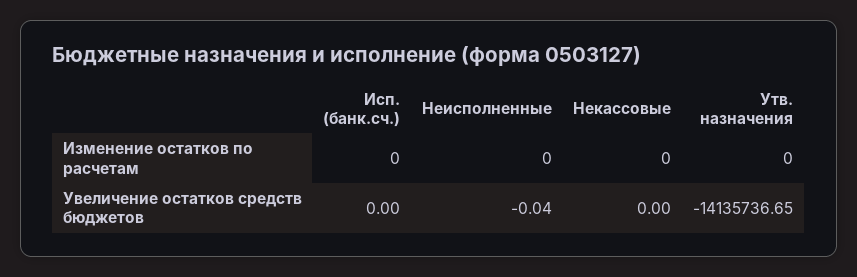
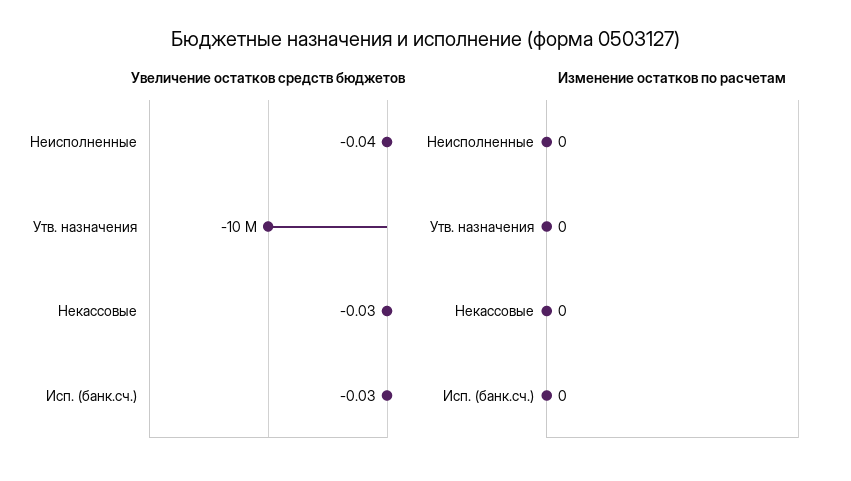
  {
    "Изменение остатков по расчетам": {
      "Исп. (банк.сч.)": 0,
      "Неисполненные": 0,
      "Некассовые": 0,
      "Утв. назначения": 0
    },
    "Увеличение остатков средств бюджетов": {
-     "Исп. (банк.сч.)": 0,
+     "Исп. (банк.сч.)": -0.03,
      "Неисполненные": -0.04,
-     "Некассовые": 0,
+     "Некассовые": -0.03,
-     "Утв. назначения": -14135736.65
+     "Утв. назначения": -10000000
    }
  }

